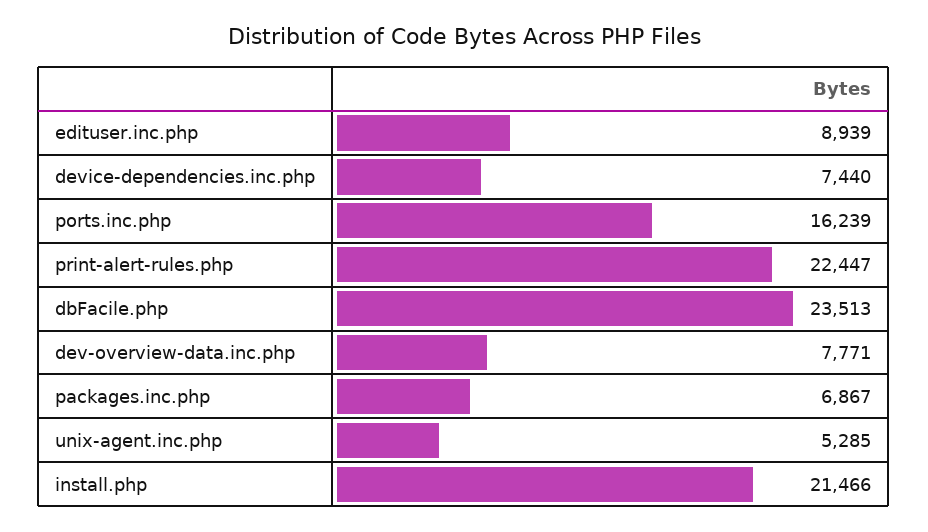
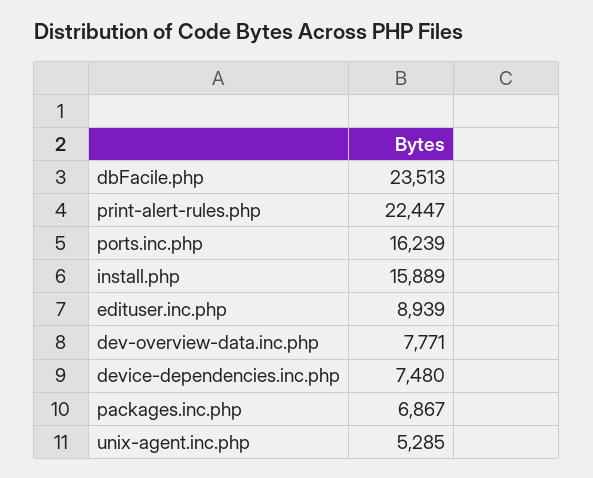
  {
    "edituser.inc.php": 8939,
-   "device-dependencies.inc.php": 7440,
+   "device-dependencies.inc.php": 7480,
    "ports.inc.php": 16239,
    "print-alert-rules.php": 22447,
    "dbFacile.php": 23513,
    "dev-overview-data.inc.php": 7771,
    "packages.inc.php": 6867,
    "unix-agent.inc.php": 5285,
-   "install.php": 21466
+   "install.php": 15889
  }

